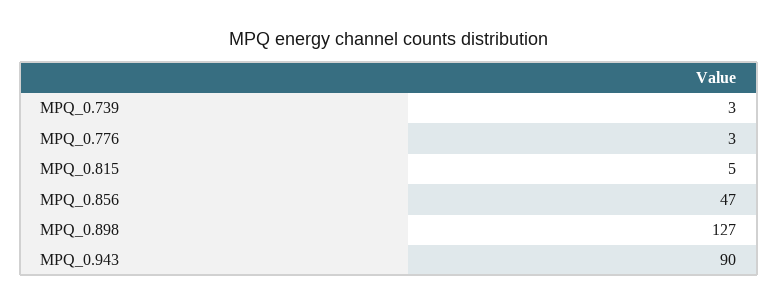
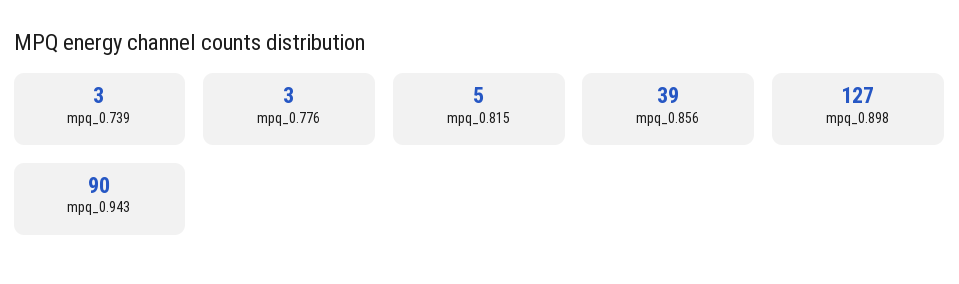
  {
    "MPQ_0.739": 3,
    "MPQ_0.776": 3,
    "MPQ_0.815": 5,
-   "MPQ_0.856": 47,
+   "MPQ_0.856": 39,
    "MPQ_0.898": 127,
    "MPQ_0.943": 90
  }

